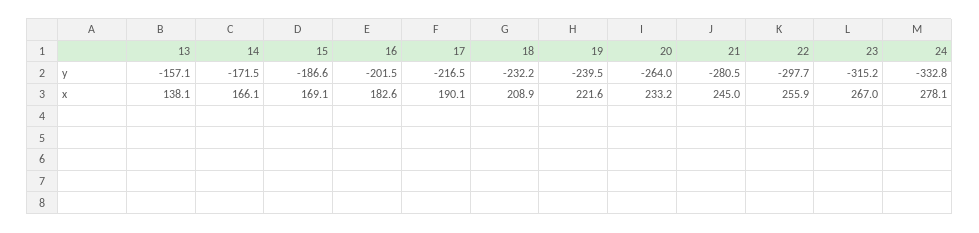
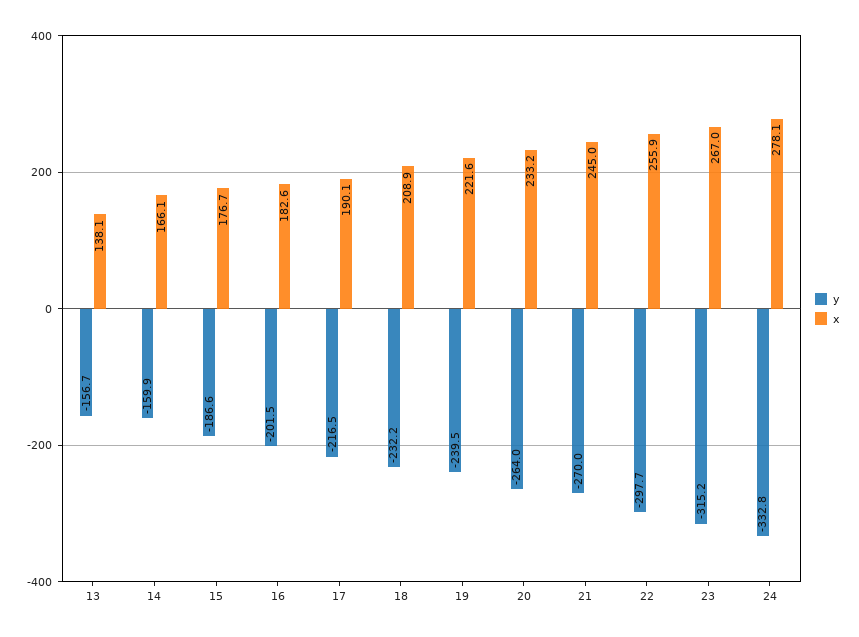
  {
    "y": {
-     "13": -157.1,
+     "13": -156.7,
-     "14": -171.5,
+     "14": -159.9,
      "15": -186.6,
      "16": -201.5,
      "17": -216.5,
      "18": -232.2,
      "19": -239.5,
      "20": -264,
-     "21": -280.5,
+     "21": -270,
      "22": -297.7,
      "23": -315.2,
      "24": -332.8
    },
    "x": {
      "13": 138.1,
      "14": 166.1,
-     "15": 169.1,
+     "15": 176.7,
      "16": 182.6,
      "17": 190.1,
      "18": 208.9,
      "19": 221.6,
      "20": 233.2,
      "21": 245,
      "22": 255.9,
      "23": 267,
      "24": 278.1
    }
  }

